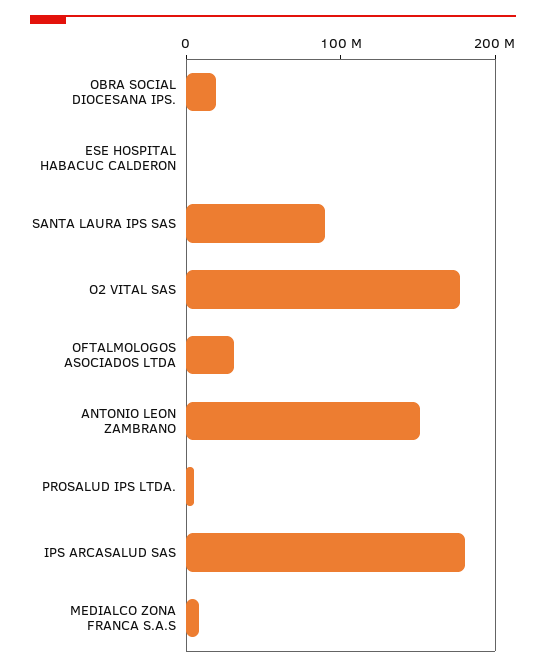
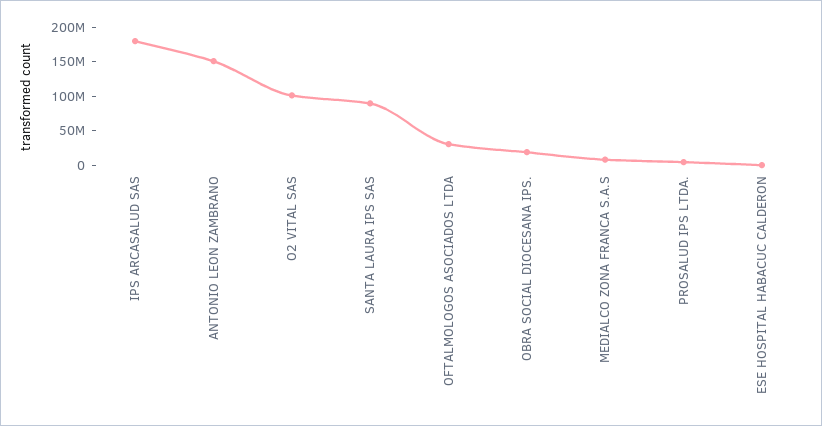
  {
    "OBRA SOCIAL DIOCESANA IPS.": 20000000,
    "ESE HOSPITAL HABACUC CALDERON": 0,
    "SANTA LAURA IPS SAS": 80000000,
-   "O2 VITAL SAS": 180000000,
+   "O2 VITAL SAS": 100000000,
    "OFTALMOLOGOS ASOCIADOS LTDA": 40000000,
    "ANTONIO LEON ZAMBRANO": 160000000,
    "PROSALUD IPS LTDA.": 0,
    "IPS ARCASALUD SAS": 180000000,
    "MEDIALCO ZONA FRANCA S.A.S": 0
  }

